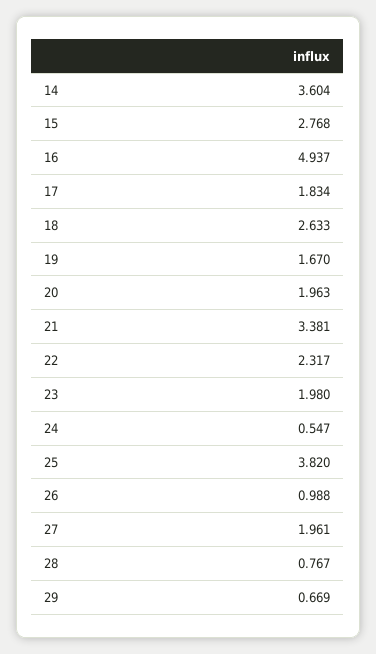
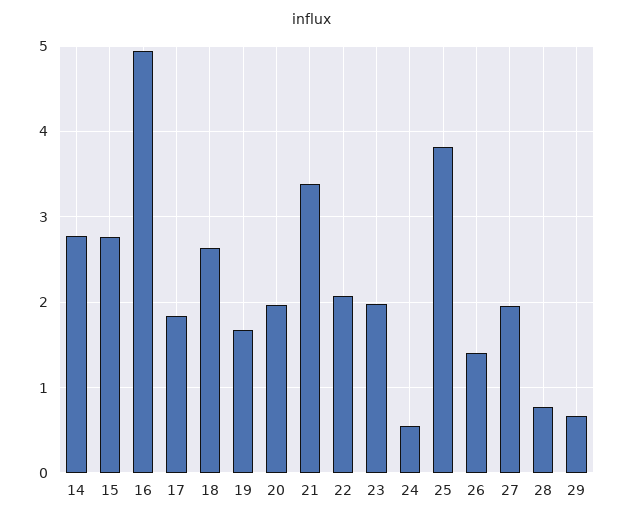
  {
-   "14": 3.604,
+   "14": 2.8,
    "15": 2.768,
    "16": 4.937,
    "17": 1.834,
    "18": 2.633,
    "19": 1.67,
    "20": 1.963,
    "21": 3.381,
-   "22": 2.317,
+   "22": 2.1,
    "23": 1.98,
    "24": 0.547,
    "25": 3.82,
-   "26": 0.988,
+   "26": 1.4,
    "27": 1.961,
    "28": 0.767,
    "29": 0.669
  }

